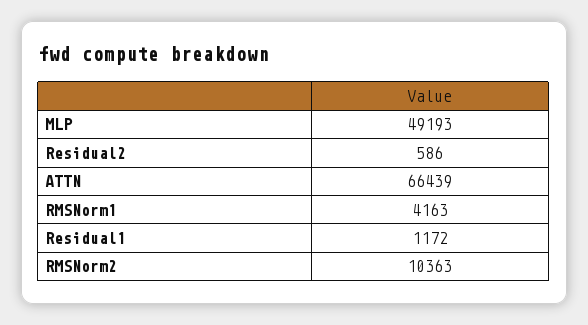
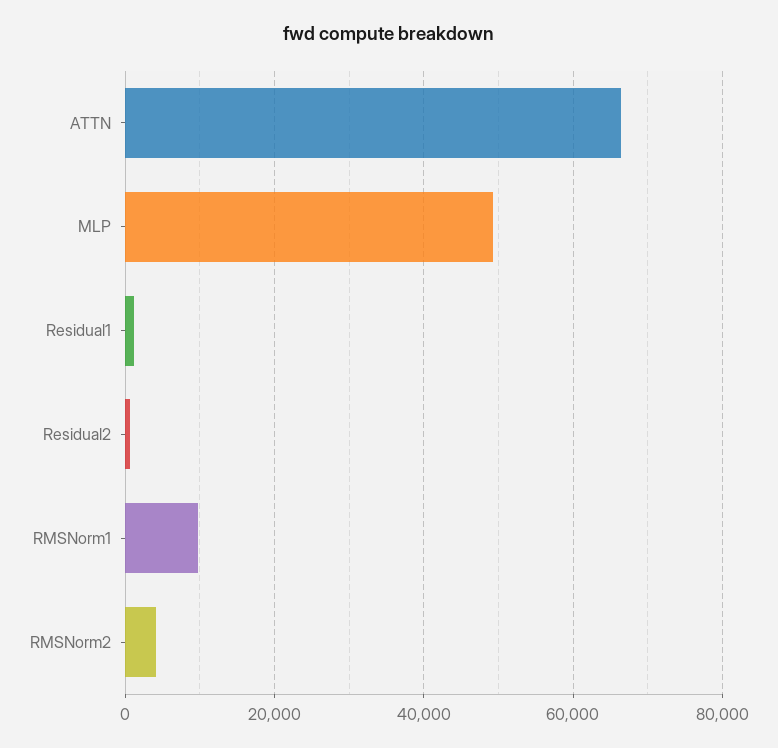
  {
    "MLP": 49193,
    "Residual2": 586,
    "ATTN": 66439,
-   "RMSNorm1": 4163,
+   "RMSNorm1": 10000,
    "Residual1": 1172,
-   "RMSNorm2": 10363
+   "RMSNorm2": 4000
  }

